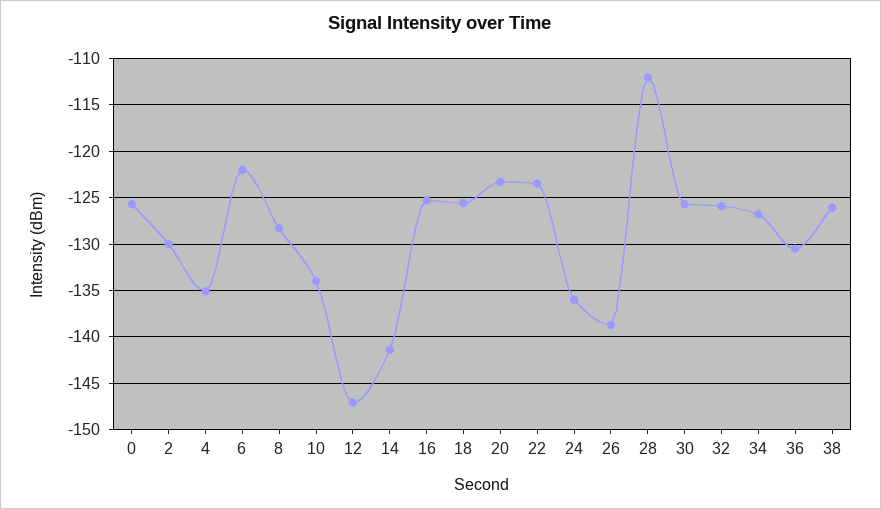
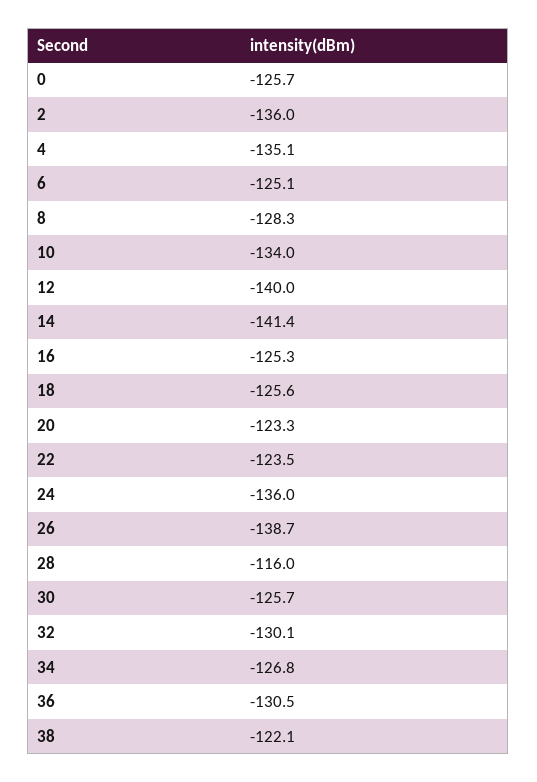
  {
    "0": -125.7,
-   "2": -130,
+   "2": -136,
    "4": -135.1,
-   "6": -122,
+   "6": -125.1,
    "8": -128.3,
    "10": -134,
-   "12": -147,
+   "12": -140,
    "14": -141.4,
    "16": -125.3,
    "18": -125.6,
    "20": -123.3,
    "22": -123.5,
    "24": -136,
    "26": -138.7,
-   "28": -112,
+   "28": -116,
    "30": -125.7,
-   "32": -126,
+   "32": -130.1,
    "34": -126.8,
    "36": -130.5,
-   "38": -126
+   "38": -122.1
  }

